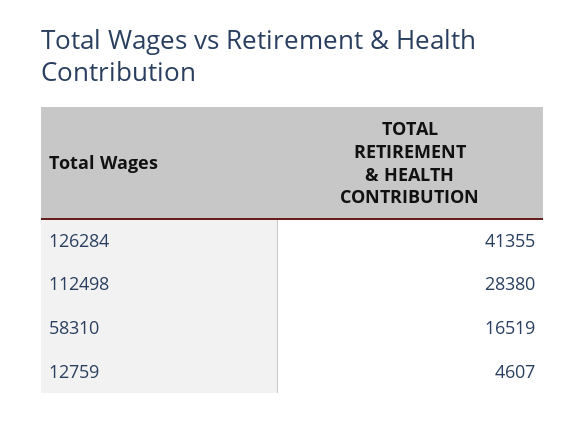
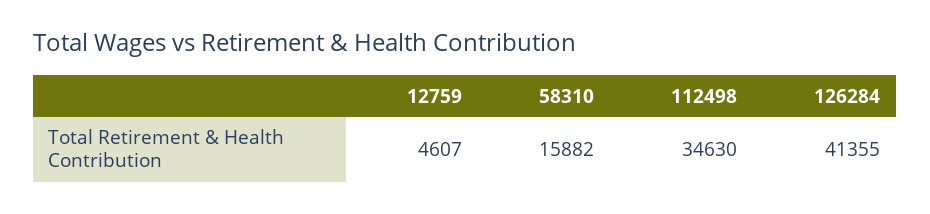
  {
    "126284": 41355,
-   "112498": 28380,
+   "112498": 34630,
-   "58310": 16519,
+   "58310": 15882,
    "12759": 4607
  }

